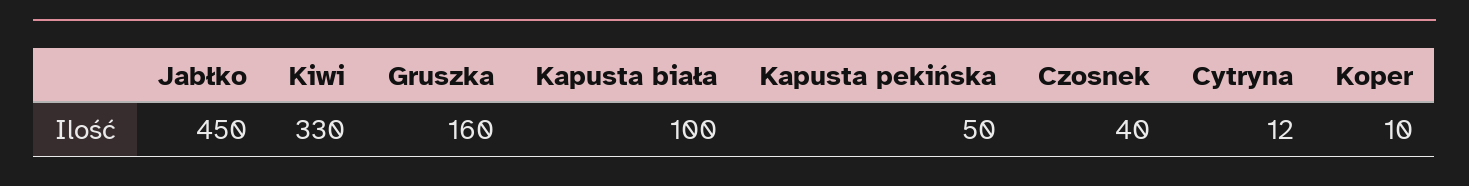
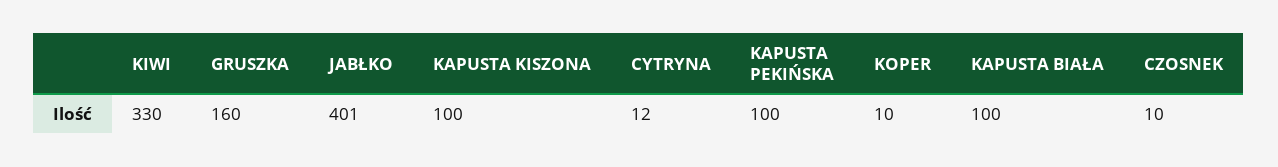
  {
-   "Jabłko": 450,
+   "Jabłko": 401,
    "Kiwi": 330,
    "Gruszka": 160,
    "Kapusta biała": 100,
-   "Kapusta pekińska": 50,
+   "Kapusta pekińska": 100,
-   "Czosnek": 40,
+   "Czosnek": 10,
    "Cytryna": 12,
-   "Koper": 10
+   "Koper": 10,
+   "KAPUSTA KISZONA": 100
  }

